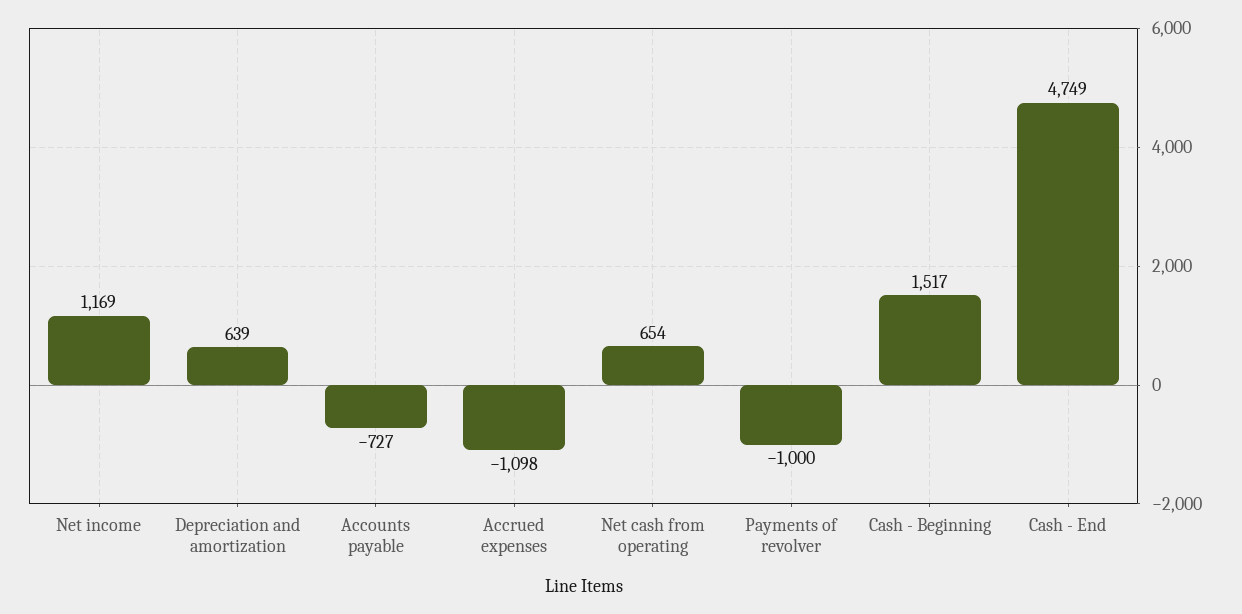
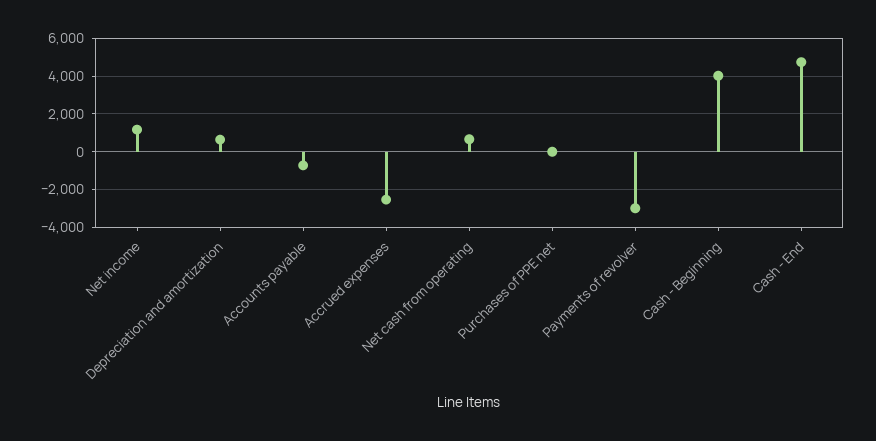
  {
    "Net income": 1169,
    "Depreciation and amortization": 639,
    "Accounts payable": -727,
-   "Accrued expenses": -1098,
+   "Accrued expenses": -2500,
    "Net cash from operating": 654,
-   "Payments of revolver": -1000,
+   "Payments of revolver": -3000,
-   "Cash - Beginning": 1517,
+   "Cash - Beginning": 4000,
-   "Cash - End": 4749
+   "Cash - End": 4749,
+   "Purchases of PPE net": 0
  }

